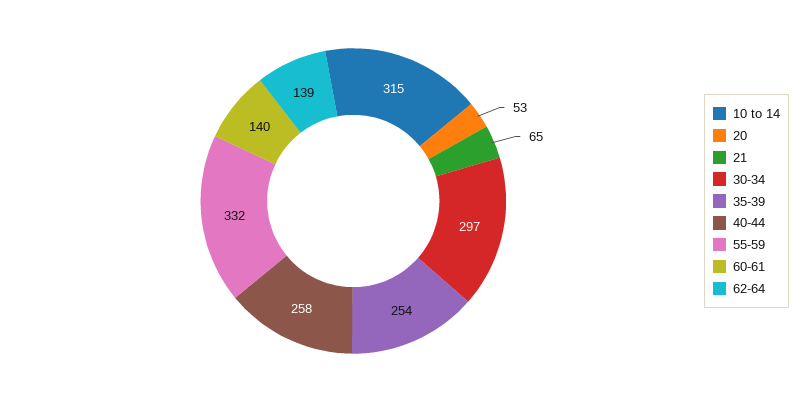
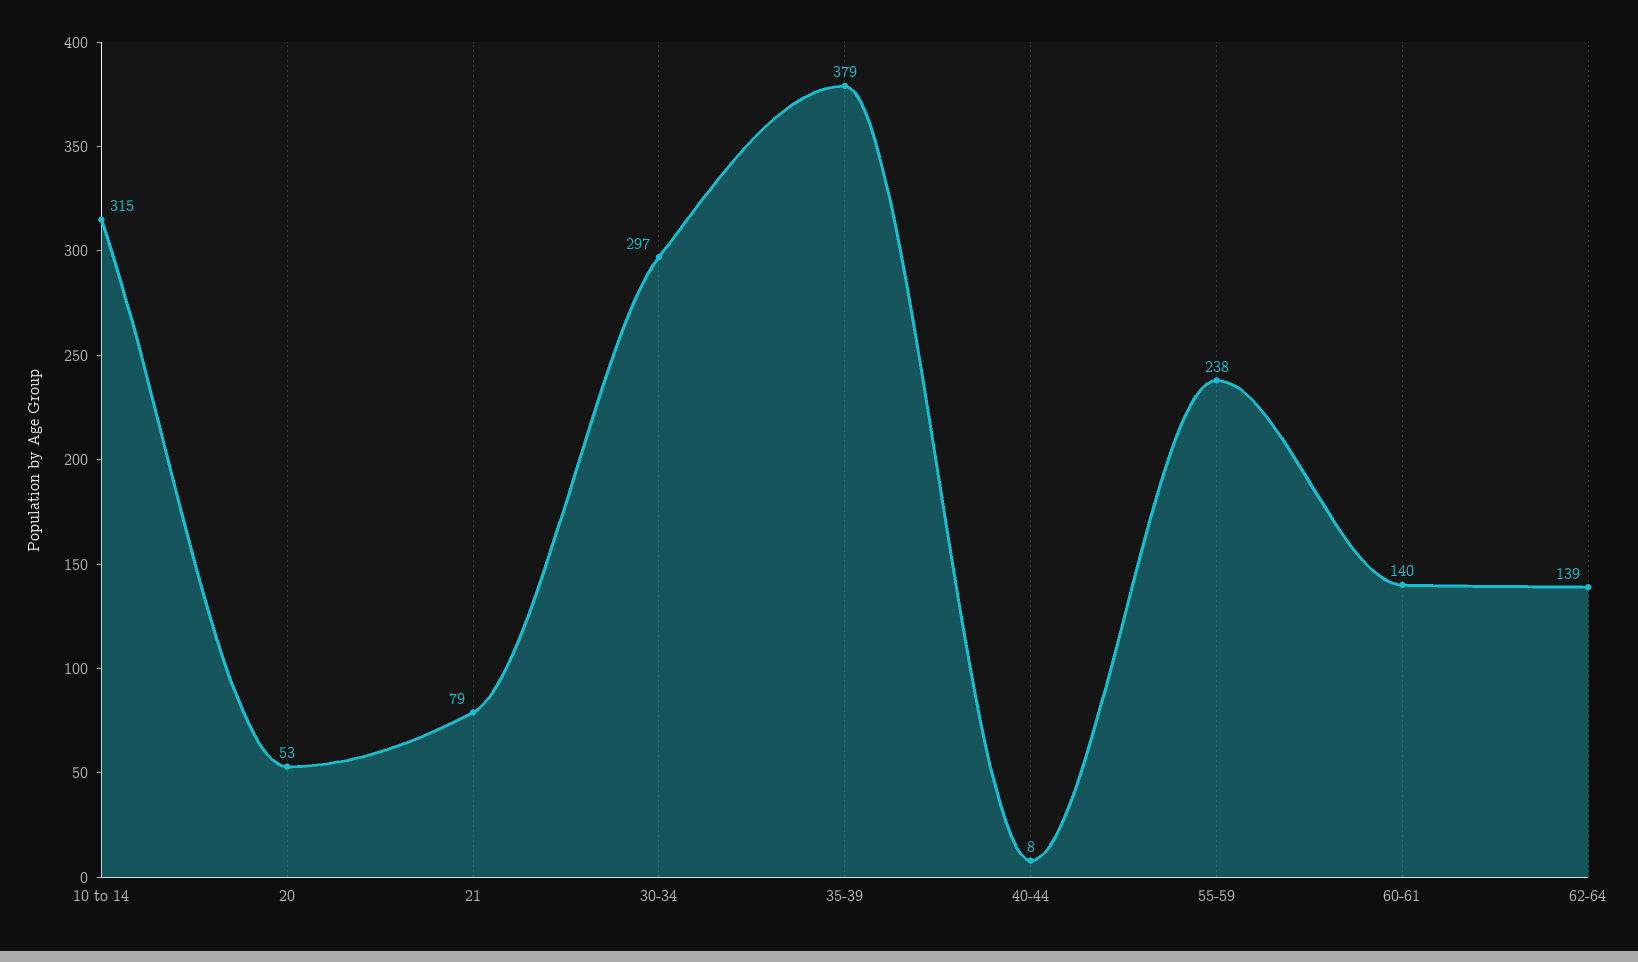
  {
    "10 to 14": 315,
    "20": 53,
-   "21": 65,
+   "21": 79,
    "30-34": 297,
-   "35-39": 254,
+   "35-39": 379,
-   "40-44": 258,
+   "40-44": 8,
-   "55-59": 332,
+   "55-59": 238,
    "60-61": 140,
    "62-64": 139
  }

